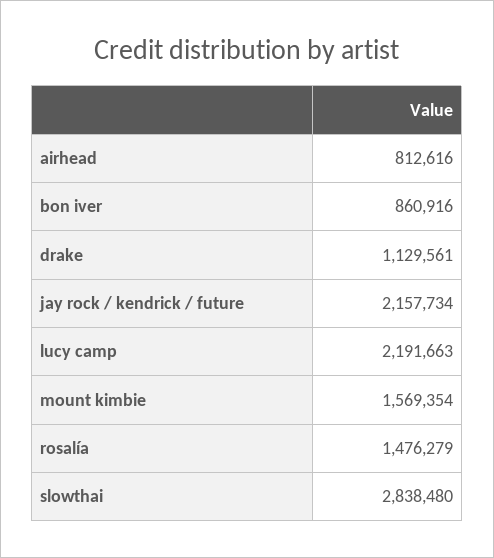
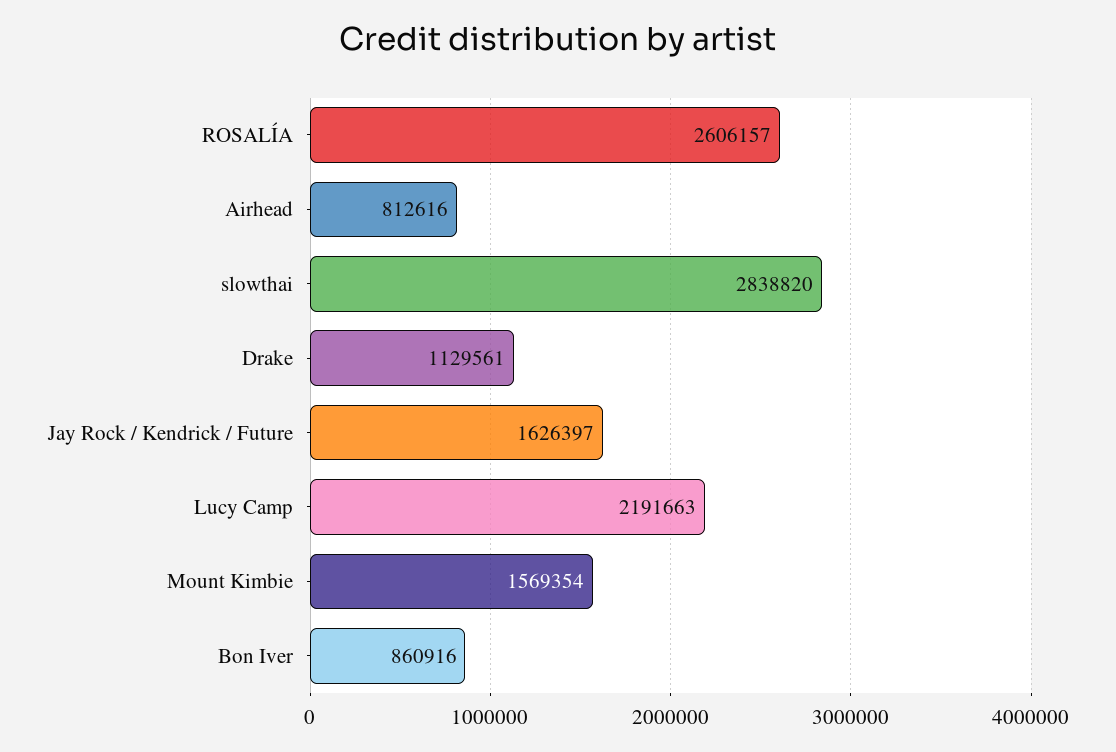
  {
    "airhead": 812616,
    "bon iver": 860916,
    "drake": 1129561,
-   "jay rock / kendrick / future": 2157734,
+   "jay rock / kendrick / future": 1626397,
    "lucy camp": 2191663,
    "mount kimbie": 1569354,
-   "rosalía": 1476279,
+   "rosalía": 2606157,
-   "slowthai": 2838480
+   "slowthai": 2838820
  }

